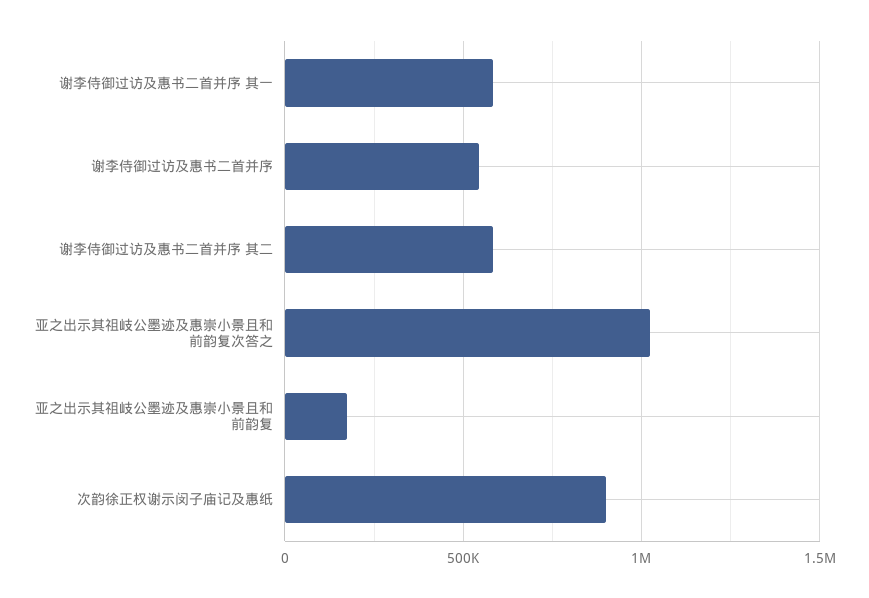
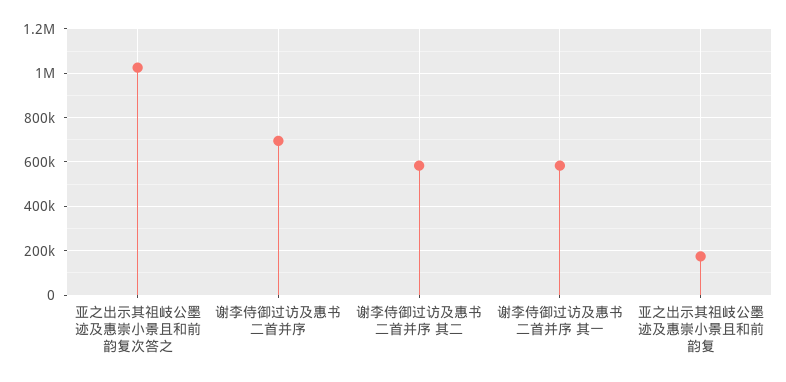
  {
    "谢李侍御过访及惠书二首并序 其一": 600000,
-   "谢李侍御过访及惠书二首并序": 550000,
+   "谢李侍御过访及惠书二首并序": 700000,
    "谢李侍御过访及惠书二首并序 其二": 600000,
    "亚之出示其祖岐公墨迹及惠崇小景且和前韵复次答之": 1050000,
-   "亚之出示其祖岐公墨迹及惠崇小景且和前韵复": 150000,
+   "亚之出示其祖岐公墨迹及惠崇小景且和前韵复": 150000
-   "次韵徐正权谢示闵子庙记及惠纸": 900000
  }

